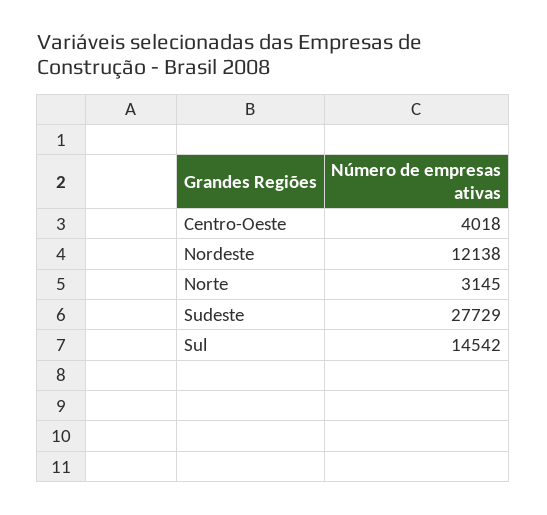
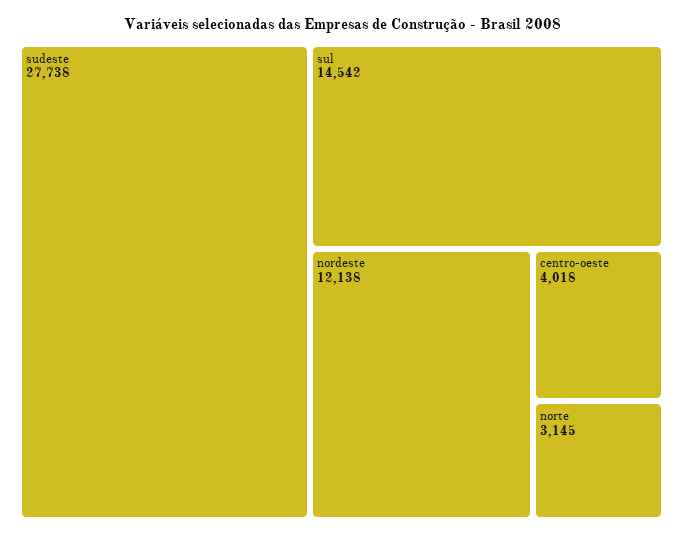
  {
    "Centro-Oeste": 4018,
    "Nordeste": 12138,
    "Norte": 3145,
-   "Sudeste": 27729,
+   "Sudeste": 27738,
    "Sul": 14542
  }

